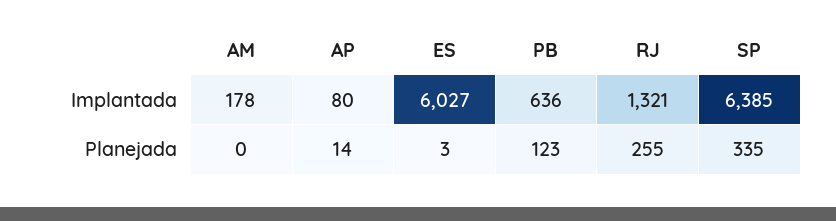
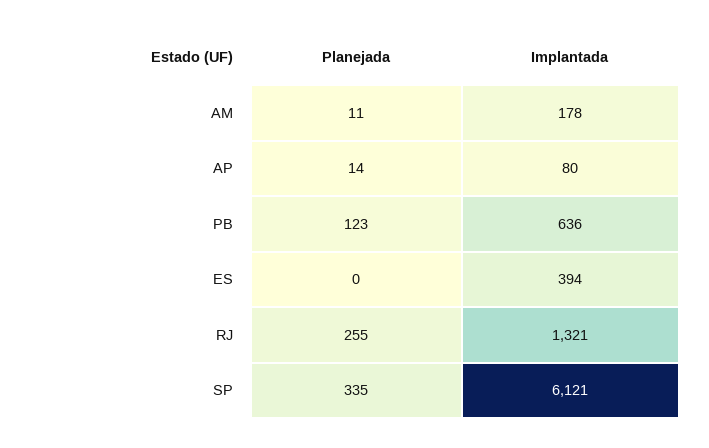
  {
    "AM": {
      "Implantada": 178,
-     "Planejada": 0
+     "Planejada": 11
    },
    "AP": {
      "Implantada": 80,
      "Planejada": 14
    },
    "ES": {
-     "Implantada": 6027,
+     "Implantada": 394,
-     "Planejada": 3
+     "Planejada": 0
    },
    "PB": {
      "Implantada": 636,
      "Planejada": 123
    },
    "RJ": {
      "Implantada": 1321,
      "Planejada": 255
    },
    "SP": {
-     "Implantada": 6385,
+     "Implantada": 6121,
      "Planejada": 335
    }
  }

